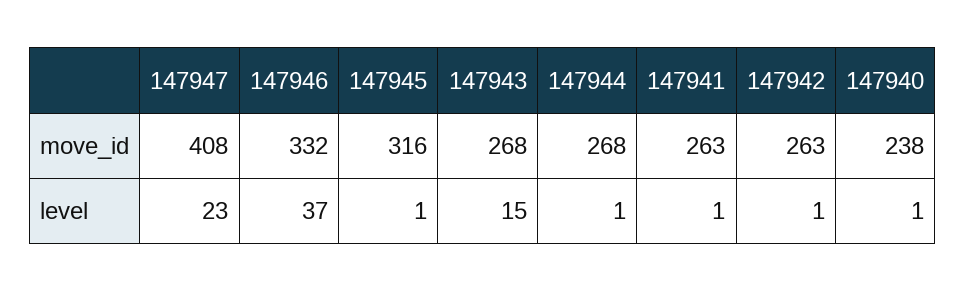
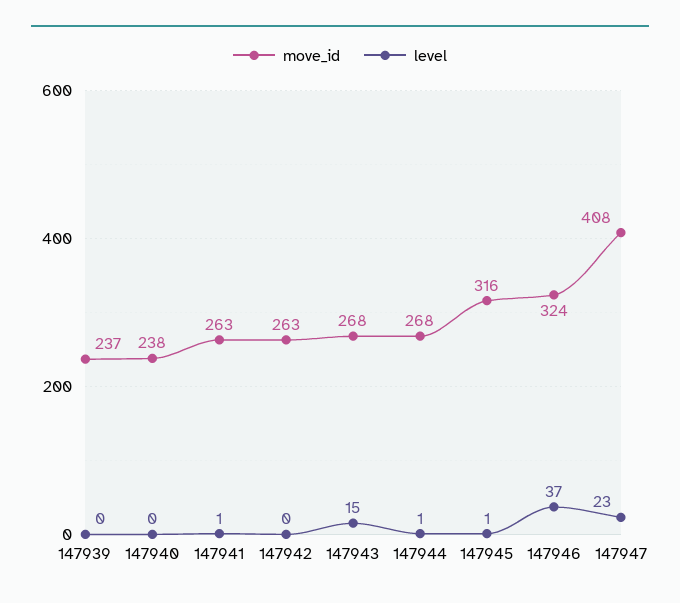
  {
    "move_id": {
      "147947": 408,
-     "147946": 332,
+     "147946": 324,
      "147945": 316,
      "147943": 268,
      "147944": 268,
      "147941": 263,
      "147942": 263,
-     "147940": 238
+     "147940": 238,
+     "147939": 237
    },
    "level": {
      "147947": 23,
      "147946": 37,
      "147945": 1,
      "147943": 15,
      "147944": 1,
      "147941": 1,
-     "147942": 1,
+     "147942": 0,
-     "147940": 1
+     "147940": 0,
+     "147939": 0
    }
  }

